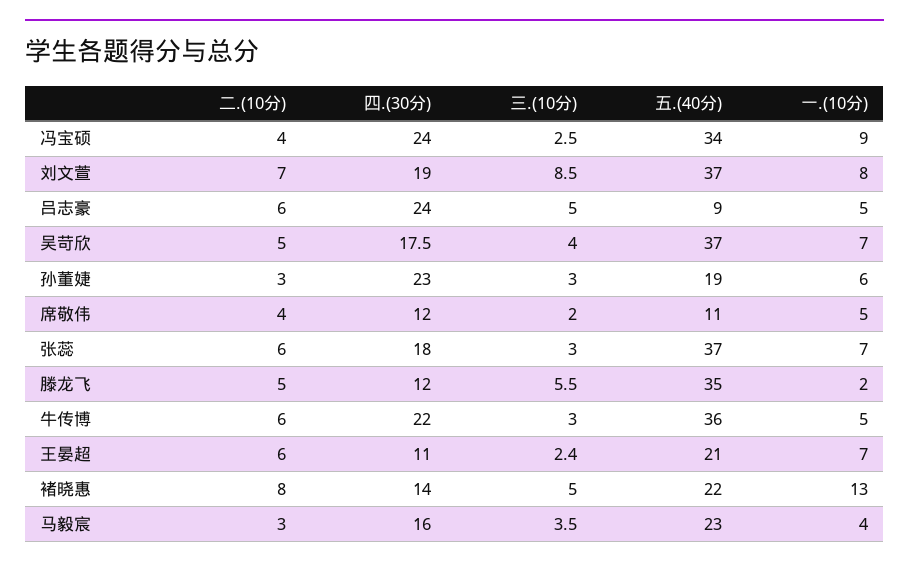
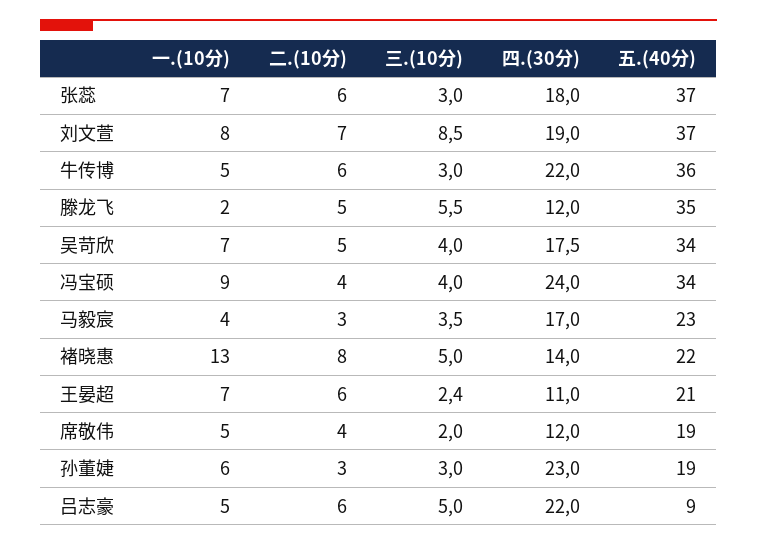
  {
    "二.(10分)": {
      "冯宝硕": 4,
      "刘文萱": 7,
      "吕志豪": 6,
      "吴苛欣": 5,
      "孙董婕": 3,
      "席敬伟": 4,
      "张蕊": 6,
      "滕龙飞": 5,
      "牛传博": 6,
      "王晏超": 6,
      "褚晓惠": 8,
      "马毅宸": 3
    },
    "四.(30分)": {
      "冯宝硕": 24,
      "刘文萱": 19,
-     "吕志豪": 24,
+     "吕志豪": 22,
      "吴苛欣": 17.5,
      "孙董婕": 23,
      "席敬伟": 12,
      "张蕊": 18,
      "滕龙飞": 12,
      "牛传博": 22,
      "王晏超": 11,
      "褚晓惠": 14,
-     "马毅宸": 16
+     "马毅宸": 17
    },
    "三.(10分)": {
-     "冯宝硕": 2.5,
+     "冯宝硕": 4,
      "刘文萱": 8.5,
      "吕志豪": 5,
      "吴苛欣": 4,
      "孙董婕": 3,
      "席敬伟": 2,
      "张蕊": 3,
      "滕龙飞": 5.5,
      "牛传博": 3,
      "王晏超": 2.4,
      "褚晓惠": 5,
      "马毅宸": 3.5
    },
    "五.(40分)": {
      "冯宝硕": 34,
      "刘文萱": 37,
      "吕志豪": 9,
-     "吴苛欣": 37,
+     "吴苛欣": 34,
      "孙董婕": 19,
-     "席敬伟": 11,
+     "席敬伟": 19,
      "张蕊": 37,
      "滕龙飞": 35,
      "牛传博": 36,
      "王晏超": 21,
      "褚晓惠": 22,
      "马毅宸": 23
    },
    "一.(10分)": {
      "冯宝硕": 9,
      "刘文萱": 8,
      "吕志豪": 5,
      "吴苛欣": 7,
      "孙董婕": 6,
      "席敬伟": 5,
      "张蕊": 7,
      "滕龙飞": 2,
      "牛传博": 5,
      "王晏超": 7,
      "褚晓惠": 13,
      "马毅宸": 4
    }
  }

